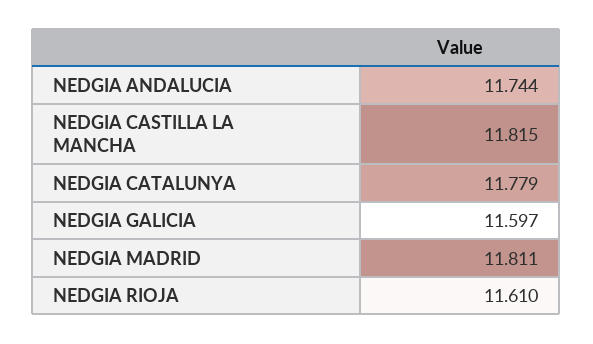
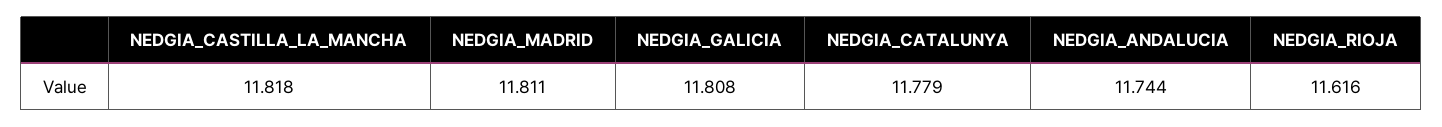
  {
    "NEDGIA ANDALUCIA": 11.744,
-   "NEDGIA CASTILLA LA MANCHA": 11.815,
+   "NEDGIA CASTILLA LA MANCHA": 11.818,
    "NEDGIA CATALUNYA": 11.779,
-   "NEDGIA GALICIA": 11.597,
+   "NEDGIA GALICIA": 11.808,
    "NEDGIA MADRID": 11.811,
-   "NEDGIA RIOJA": 11.61
+   "NEDGIA RIOJA": 11.616
  }

